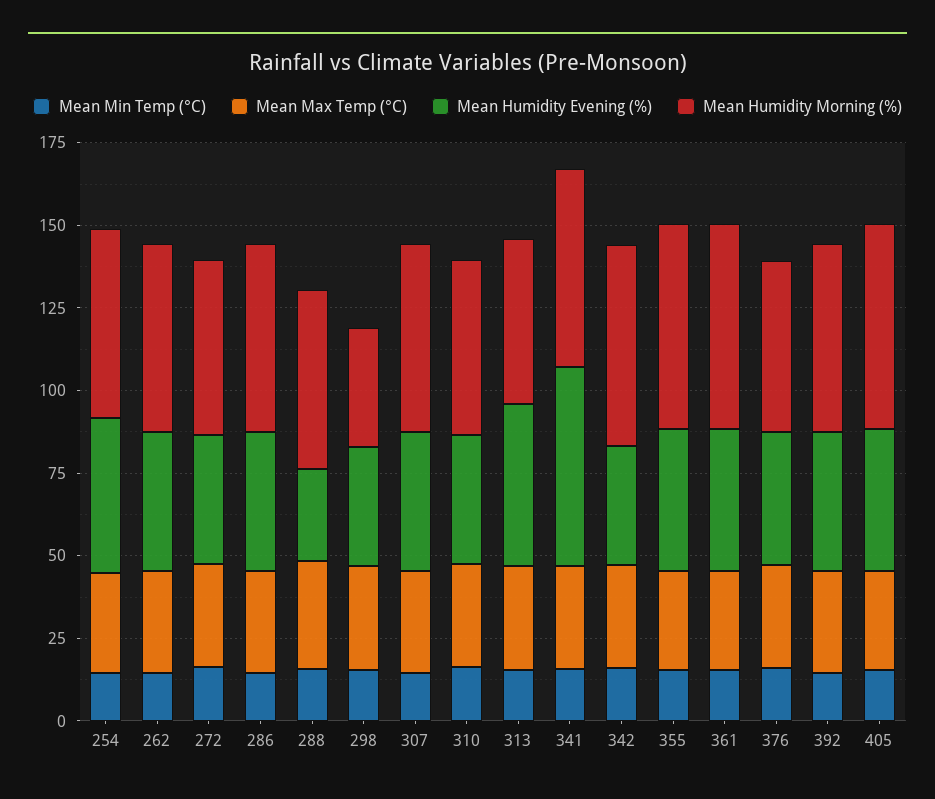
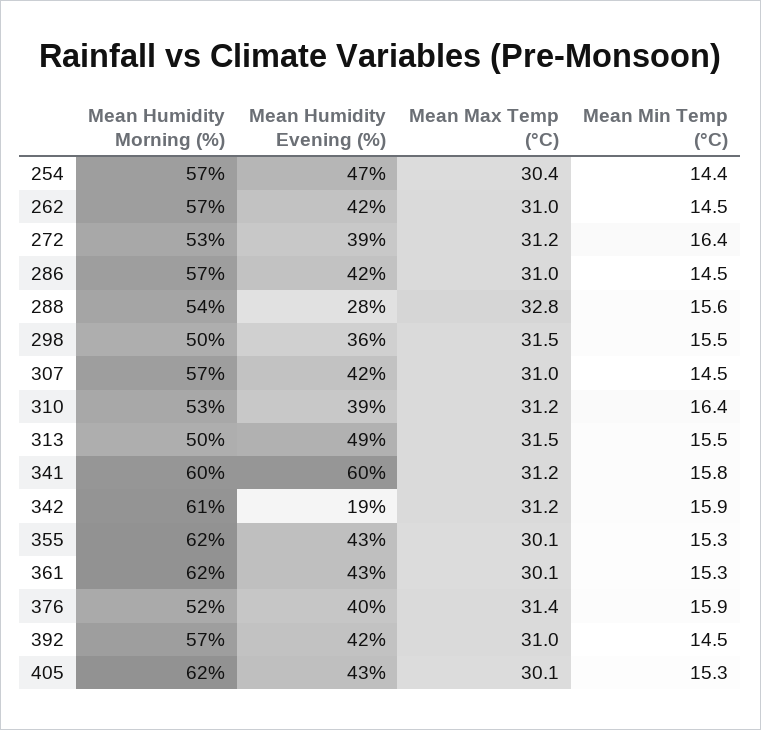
  {
    "Mean Min Temp (°C)": {
      "254": 14.4,
      "262": 14.5,
      "272": 16.4,
      "286": 14.5,
      "288": 15.6,
      "298": 15.5,
      "307": 14.5,
      "310": 16.4,
      "313": 15.5,
      "341": 15.8,
      "342": 15.9,
      "355": 15.3,
      "361": 15.3,
      "376": 15.9,
      "392": 14.5,
      "405": 15.3
    },
    "Mean Max Temp (°C)": {
      "254": 30.4,
      "262": 31,
      "272": 31.2,
      "286": 31,
      "288": 32.8,
      "298": 31.5,
      "307": 31,
      "310": 31.2,
      "313": 31.5,
      "341": 31.2,
      "342": 31.2,
      "355": 30.1,
      "361": 30.1,
      "376": 31.4,
      "392": 31,
      "405": 30.1
    },
    "Mean Humidity Evening (%)": {
      "254": 47,
      "262": 42,
      "272": 39,
      "286": 42,
      "288": 28,
      "298": 36,
      "307": 42,
      "310": 39,
      "313": 49,
      "341": 60,
-     "342": 35,
+     "342": 19,
      "355": 43,
      "361": 43,
      "376": 40,
      "392": 42,
      "405": 43
    },
    "Mean Humidity Morning (%)": {
      "254": 57,
      "262": 57,
      "272": 53,
      "286": 57,
      "288": 54,
-     "298": 35,
+     "298": 50,
      "307": 57,
      "310": 53,
      "313": 50,
      "341": 60,
      "342": 61,
      "355": 62,
      "361": 62,
      "376": 52,
      "392": 57,
      "405": 62
    }
  }

